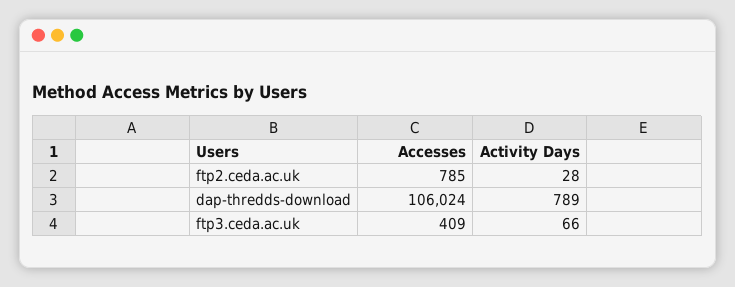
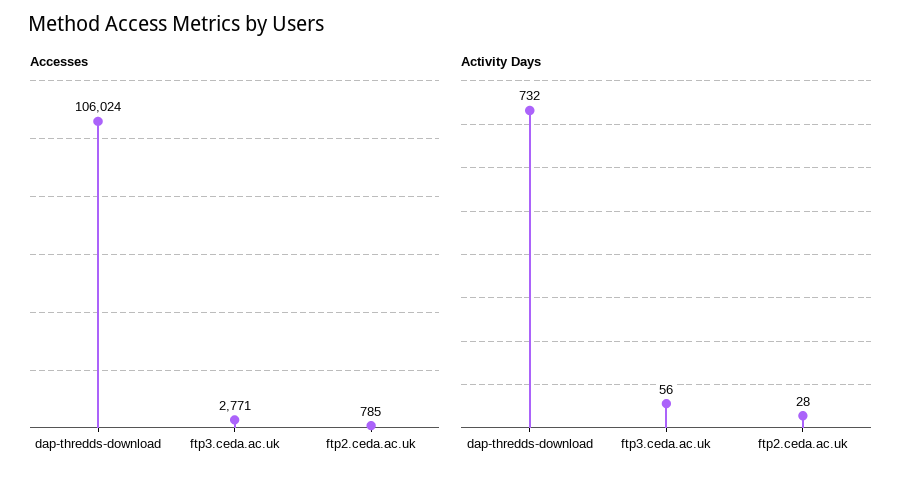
  {
    "Accesses": {
      "ftp2.ceda.ac.uk": 785,
      "dap-thredds-download": 106024,
-     "ftp3.ceda.ac.uk": 409
+     "ftp3.ceda.ac.uk": 2771
    },
    "Activity Days": {
      "ftp2.ceda.ac.uk": 28,
-     "dap-thredds-download": 789,
+     "dap-thredds-download": 732,
-     "ftp3.ceda.ac.uk": 66
+     "ftp3.ceda.ac.uk": 56
    }
  }

